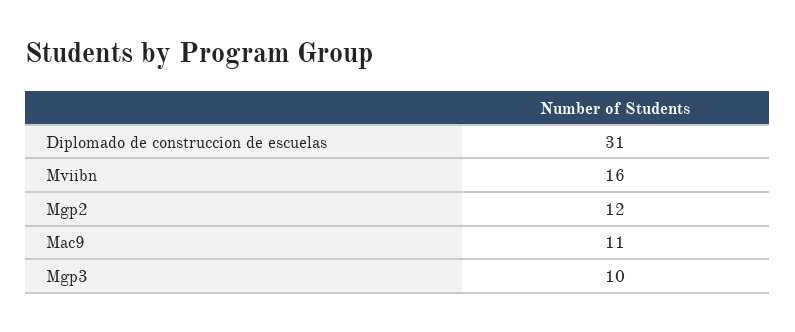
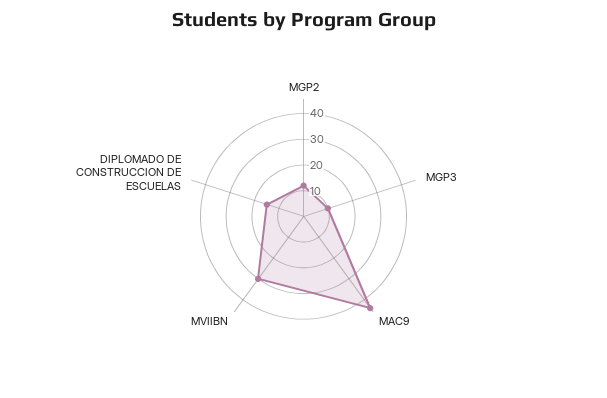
  {
-   "Diplomado de construccion de escuelas": 31,
+   "Diplomado de construccion de escuelas": 15,
-   "Mviibn": 16,
+   "Mviibn": 30,
    "Mgp2": 12,
-   "Mac9": 11,
+   "Mac9": 45,
    "Mgp3": 10
  }

